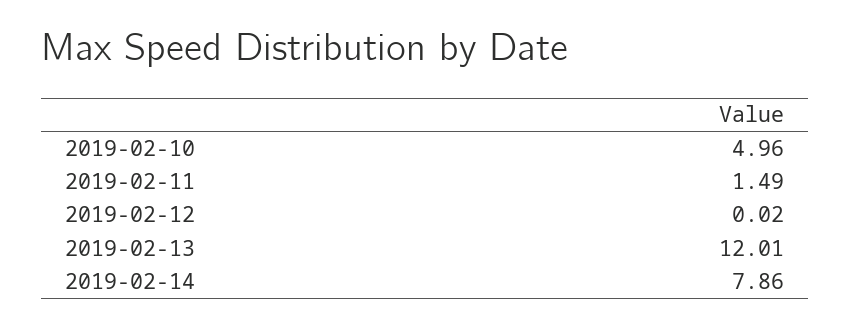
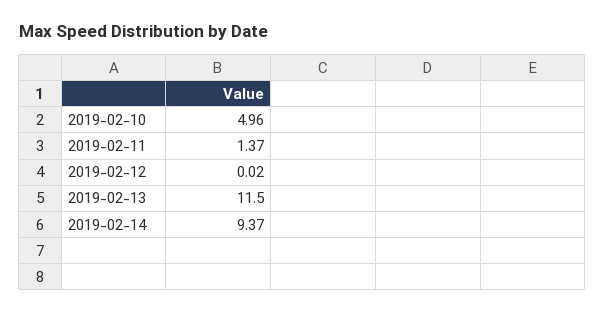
  {
    "2019-02-10": 4.96,
-   "2019-02-11": 1.49,
+   "2019-02-11": 1.37,
    "2019-02-12": 0.02,
-   "2019-02-13": 12.01,
+   "2019-02-13": 11.5,
-   "2019-02-14": 7.86
+   "2019-02-14": 9.37
  }

